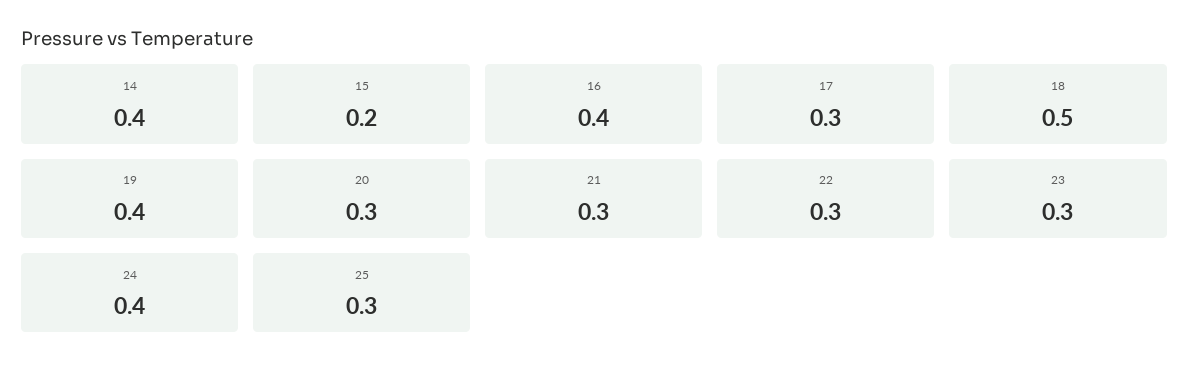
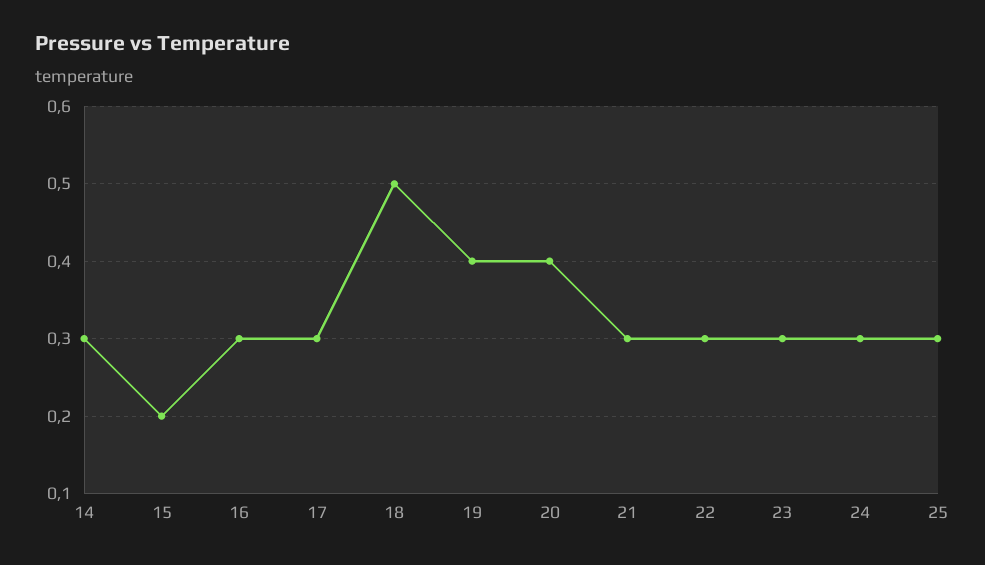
  {
-   "14": 0.4,
+   "14": 0.3,
    "15": 0.2,
-   "16": 0.4,
+   "16": 0.3,
    "17": 0.3,
    "18": 0.5,
    "19": 0.4,
-   "20": 0.3,
+   "20": 0.4,
    "21": 0.3,
    "22": 0.3,
    "23": 0.3,
-   "24": 0.4,
+   "24": 0.3,
    "25": 0.3
  }

